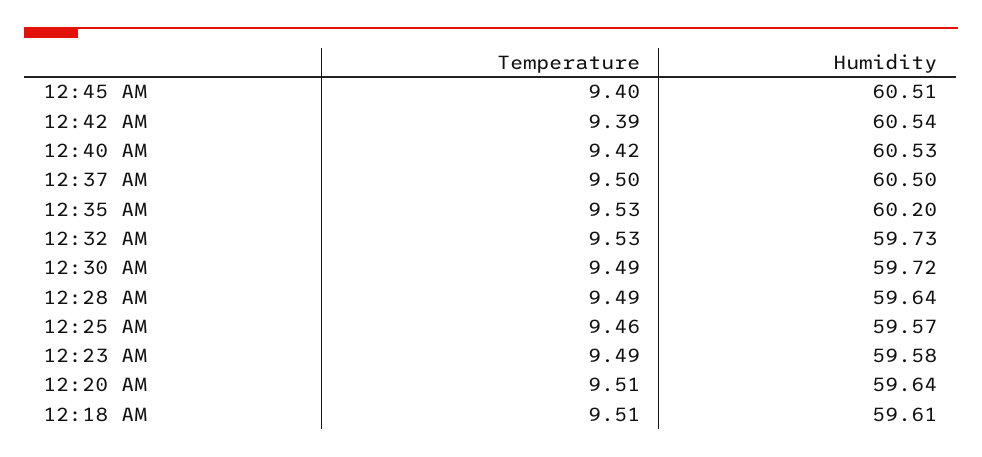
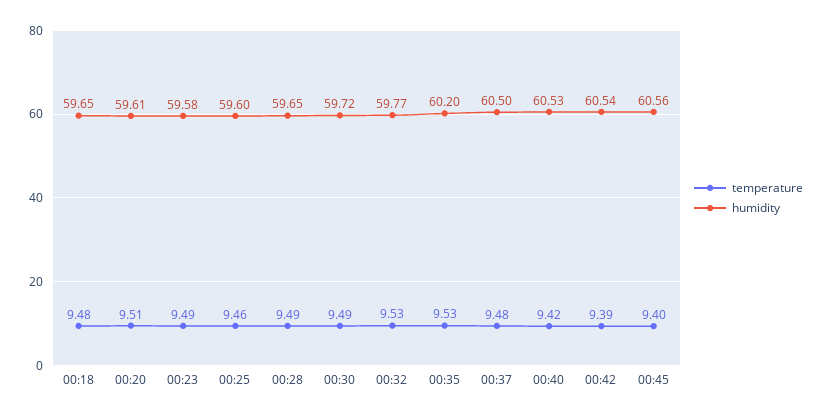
  {
    "Temperature": {
      "12:45 AM": 9.4,
      "12:42 AM": 9.39,
      "12:40 AM": 9.42,
-     "12:37 AM": 9.5,
+     "12:37 AM": 9.48,
      "12:35 AM": 9.53,
      "12:32 AM": 9.53,
      "12:30 AM": 9.49,
      "12:28 AM": 9.49,
      "12:25 AM": 9.46,
      "12:23 AM": 9.49,
      "12:20 AM": 9.51,
-     "12:18 AM": 9.51
+     "12:18 AM": 9.48
    },
    "Humidity": {
-     "12:45 AM": 60.51,
+     "12:45 AM": 60.56,
      "12:42 AM": 60.54,
      "12:40 AM": 60.53,
      "12:37 AM": 60.5,
      "12:35 AM": 60.2,
-     "12:32 AM": 59.73,
+     "12:32 AM": 59.77,
      "12:30 AM": 59.72,
-     "12:28 AM": 59.64,
+     "12:28 AM": 59.65,
-     "12:25 AM": 59.57,
+     "12:25 AM": 59.6,
      "12:23 AM": 59.58,
-     "12:20 AM": 59.64,
+     "12:20 AM": 59.61,
-     "12:18 AM": 59.61
+     "12:18 AM": 59.65
    }
  }

